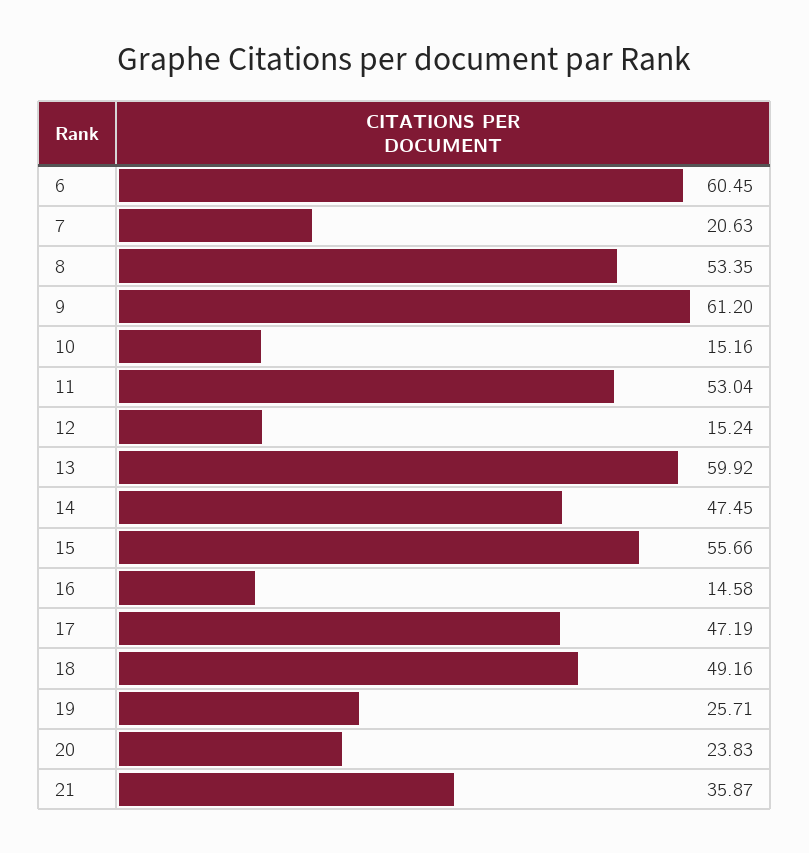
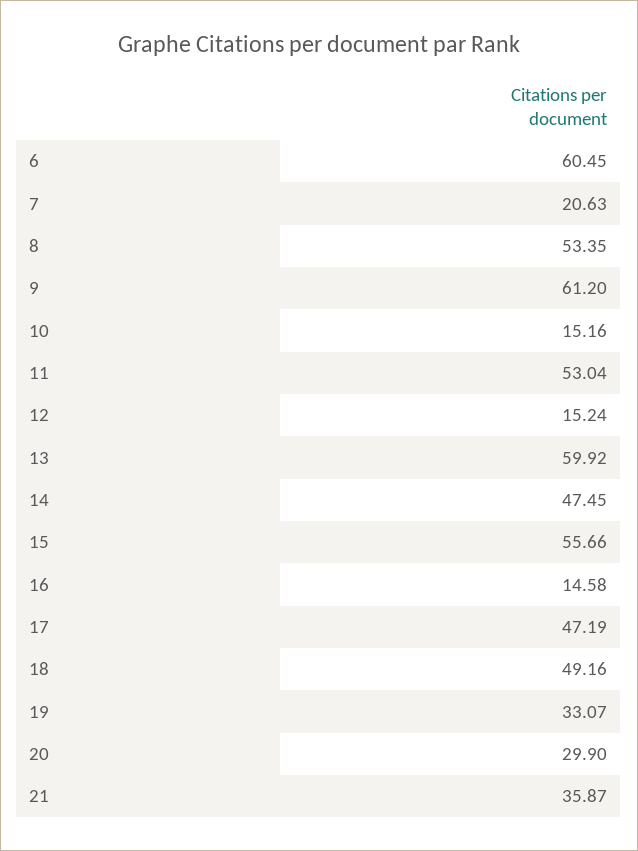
  {
    "6": 60.45,
    "7": 20.63,
    "8": 53.35,
    "9": 61.2,
    "10": 15.16,
    "11": 53.04,
    "12": 15.24,
    "13": 59.92,
    "14": 47.45,
    "15": 55.66,
    "16": 14.58,
    "17": 47.19,
    "18": 49.16,
-   "19": 25.71,
+   "19": 33.07,
-   "20": 23.83,
+   "20": 29.9,
    "21": 35.87
  }

